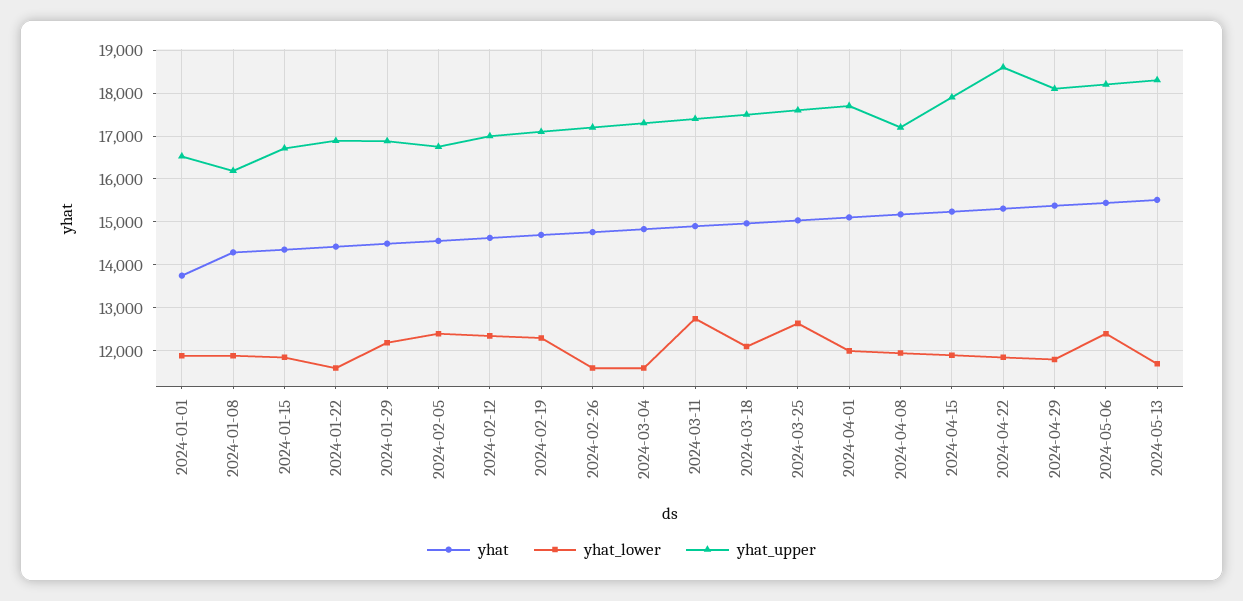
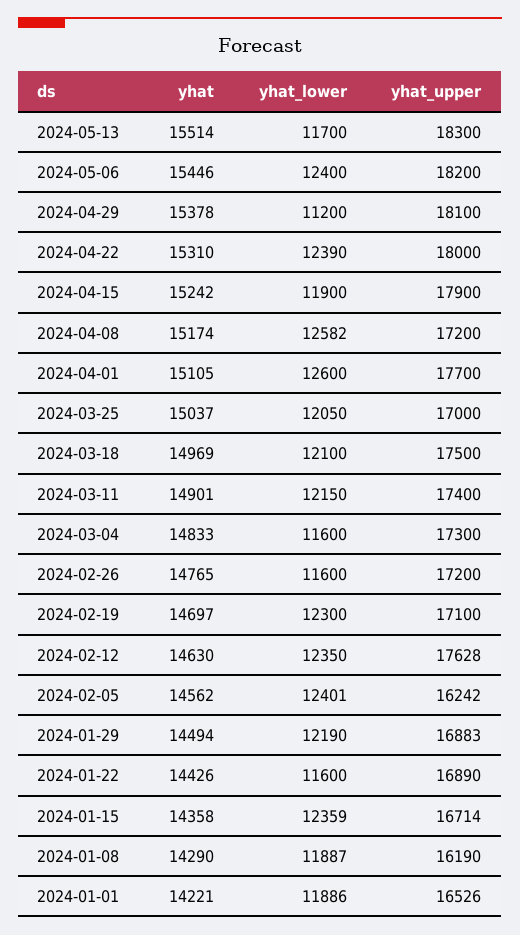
  {
    "yhat": {
-     "2024-01-01": 13800,
+     "2024-01-01": 14221,
      "2024-01-08": 14290,
      "2024-01-15": 14358,
      "2024-01-22": 14426,
      "2024-01-29": 14494,
      "2024-02-05": 14562,
      "2024-02-12": 14630,
      "2024-02-19": 14697,
      "2024-02-26": 14765,
      "2024-03-04": 14833,
      "2024-03-11": 14901,
      "2024-03-18": 14969,
      "2024-03-25": 15037,
      "2024-04-01": 15105,
      "2024-04-08": 15174,
      "2024-04-15": 15242,
      "2024-04-22": 15310,
      "2024-04-29": 15378,
      "2024-05-06": 15446,
      "2024-05-13": 15514
    },
    "yhat_lower": {
      "2024-01-01": 11886,
      "2024-01-08": 11887,
-     "2024-01-15": 11800,
+     "2024-01-15": 12359,
      "2024-01-22": 11600,
      "2024-01-29": 12190,
      "2024-02-05": 12401,
      "2024-02-12": 12350,
      "2024-02-19": 12300,
      "2024-02-26": 11600,
      "2024-03-04": 11600,
-     "2024-03-11": 12800,
+     "2024-03-11": 12150,
      "2024-03-18": 12100,
-     "2024-03-25": 12600,
+     "2024-03-25": 12050,
-     "2024-04-01": 12000,
+     "2024-04-01": 12600,
-     "2024-04-08": 12000,
+     "2024-04-08": 12582,
      "2024-04-15": 11900,
-     "2024-04-22": 11800,
+     "2024-04-22": 12390,
-     "2024-04-29": 11800,
+     "2024-04-29": 11200,
      "2024-05-06": 12400,
      "2024-05-13": 11700
    },
    "yhat_upper": {
      "2024-01-01": 16526,
      "2024-01-08": 16190,
      "2024-01-15": 16714,
      "2024-01-22": 16890,
      "2024-01-29": 16883,
-     "2024-02-05": 16800,
+     "2024-02-05": 16242,
-     "2024-02-12": 17000,
+     "2024-02-12": 17628,
      "2024-02-19": 17100,
      "2024-02-26": 17200,
      "2024-03-04": 17300,
      "2024-03-11": 17400,
      "2024-03-18": 17500,
-     "2024-03-25": 17600,
+     "2024-03-25": 17000,
      "2024-04-01": 17700,
      "2024-04-08": 17200,
      "2024-04-15": 17900,
-     "2024-04-22": 18600,
+     "2024-04-22": 18000,
      "2024-04-29": 18100,
      "2024-05-06": 18200,
      "2024-05-13": 18300
    }
  }

